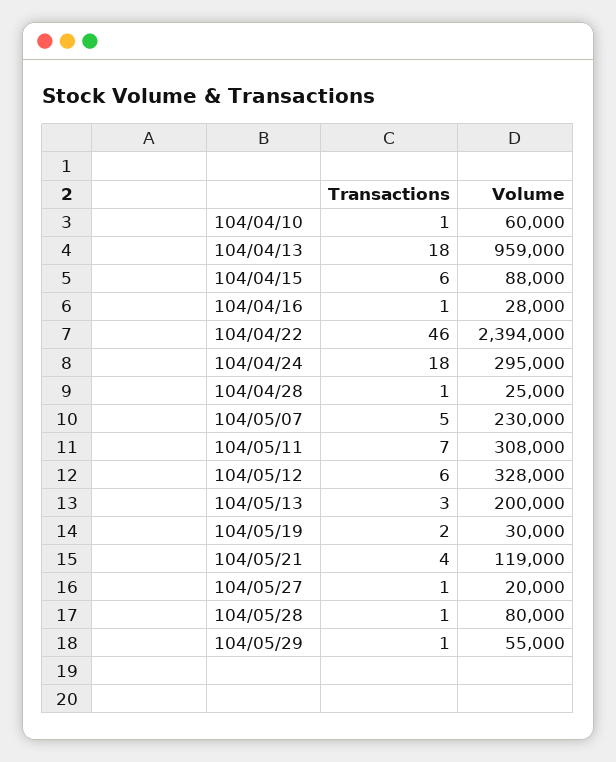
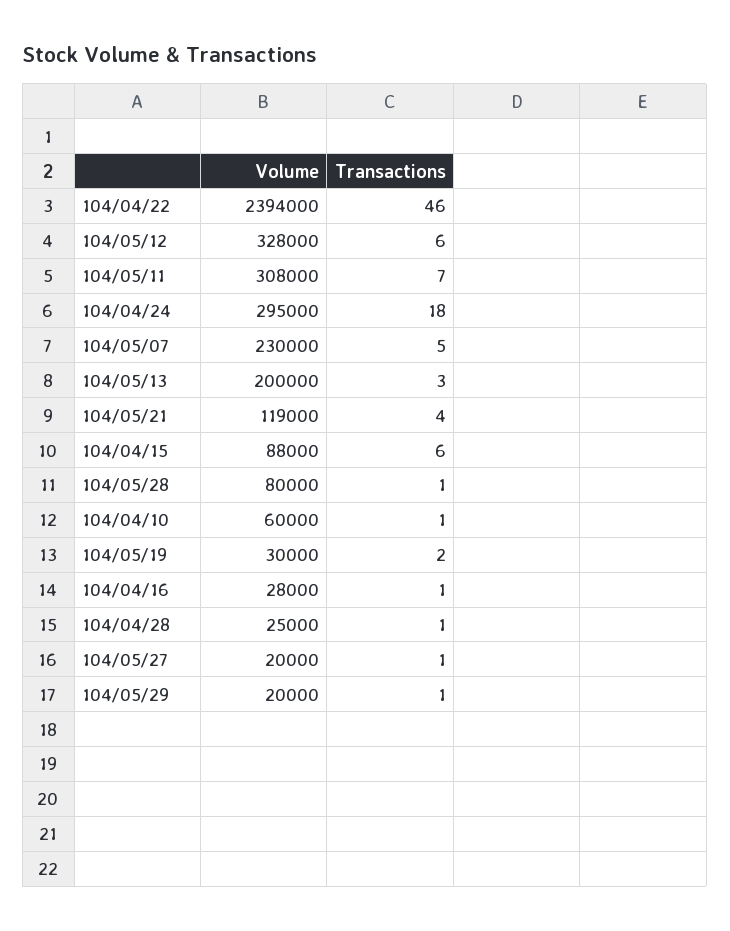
  {
    "Transactions": {
      "104/04/10": 1,
-     "104/04/13": 18,
      "104/04/15": 6,
      "104/04/16": 1,
      "104/04/22": 46,
      "104/04/24": 18,
      "104/04/28": 1,
      "104/05/07": 5,
      "104/05/11": 7,
      "104/05/12": 6,
      "104/05/13": 3,
      "104/05/19": 2,
      "104/05/21": 4,
      "104/05/27": 1,
      "104/05/28": 1,
      "104/05/29": 1
    },
    "Volume": {
      "104/04/10": 60000,
-     "104/04/13": 959000,
      "104/04/15": 88000,
      "104/04/16": 28000,
      "104/04/22": 2394000,
      "104/04/24": 295000,
      "104/04/28": 25000,
      "104/05/07": 230000,
      "104/05/11": 308000,
      "104/05/12": 328000,
      "104/05/13": 200000,
      "104/05/19": 30000,
      "104/05/21": 119000,
      "104/05/27": 20000,
      "104/05/28": 80000,
-     "104/05/29": 55000
+     "104/05/29": 20000
    }
  }

